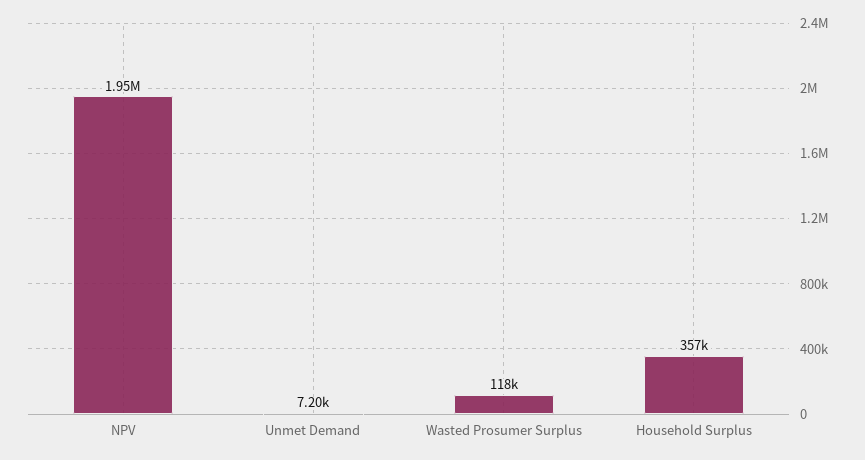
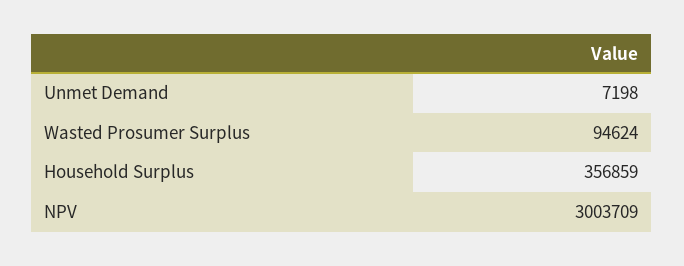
  {
-   "NPV": 1950000,
+   "NPV": 3003709,
    "Unmet Demand": 7198,
-   "Wasted Prosumer Surplus": 118000,
+   "Wasted Prosumer Surplus": 94624,
    "Household Surplus": 356859
  }

